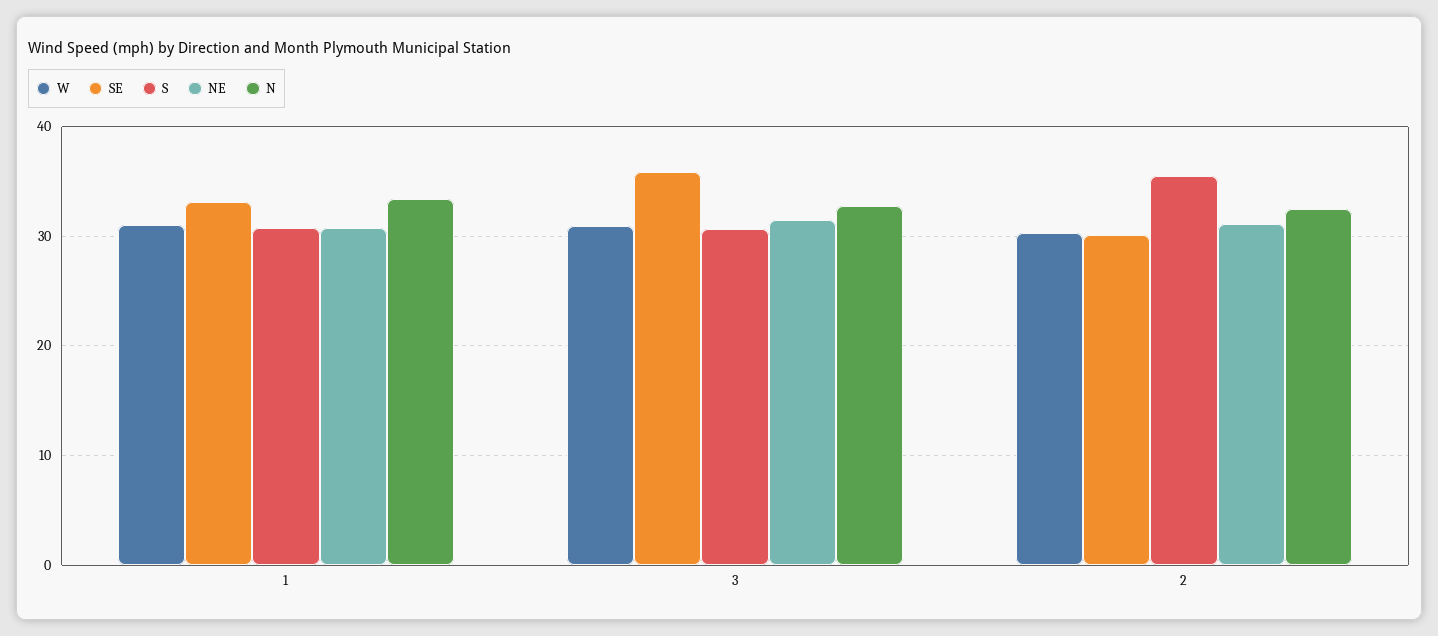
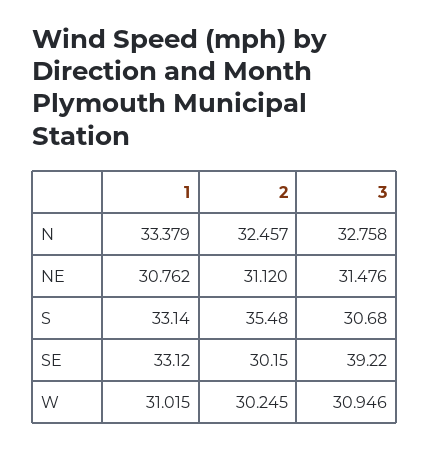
  {
    "W": {
      "1": 31.015,
      "3": 30.946,
      "2": 30.245
    },
    "SE": {
      "1": 33.12,
-     "3": 36,
+     "3": 39.22,
      "2": 30.15
    },
    "S": {
-     "1": 31,
+     "1": 33.14,
      "3": 30.68,
      "2": 35.48
    },
    "NE": {
      "1": 30.762,
      "3": 31.476,
      "2": 31.12
    },
    "N": {
      "1": 33.379,
      "3": 32.758,
      "2": 32.457
    }
  }

